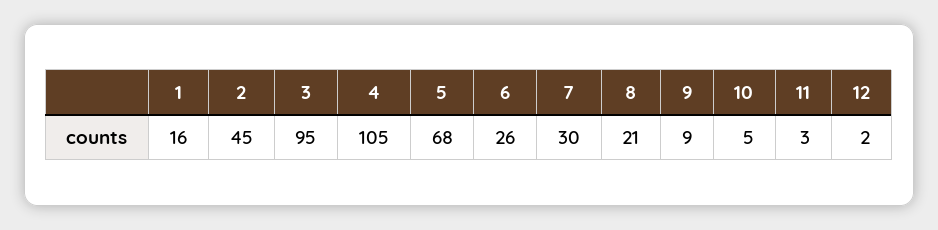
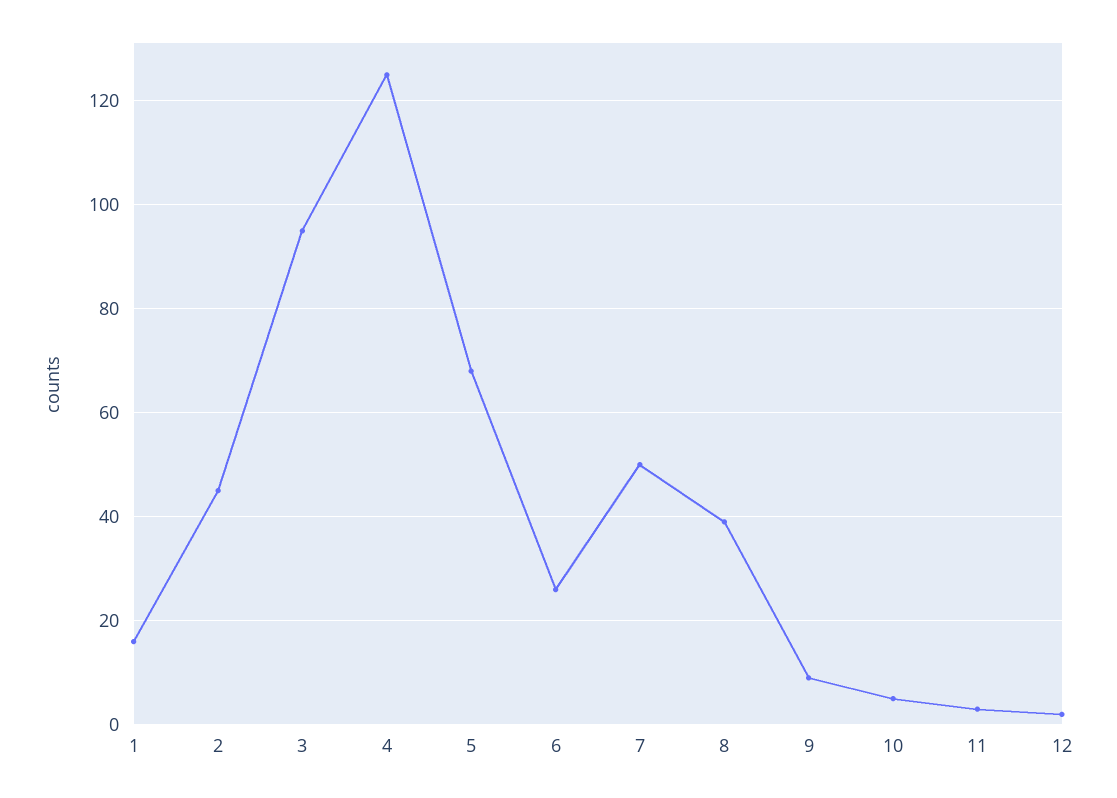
  {
    "1": 16,
    "2": 45,
    "3": 95,
-   "4": 105,
+   "4": 125,
    "5": 68,
    "6": 26,
-   "7": 30,
+   "7": 50,
-   "8": 21,
+   "8": 40,
    "9": 9,
    "10": 5,
    "11": 3,
    "12": 2
  }

